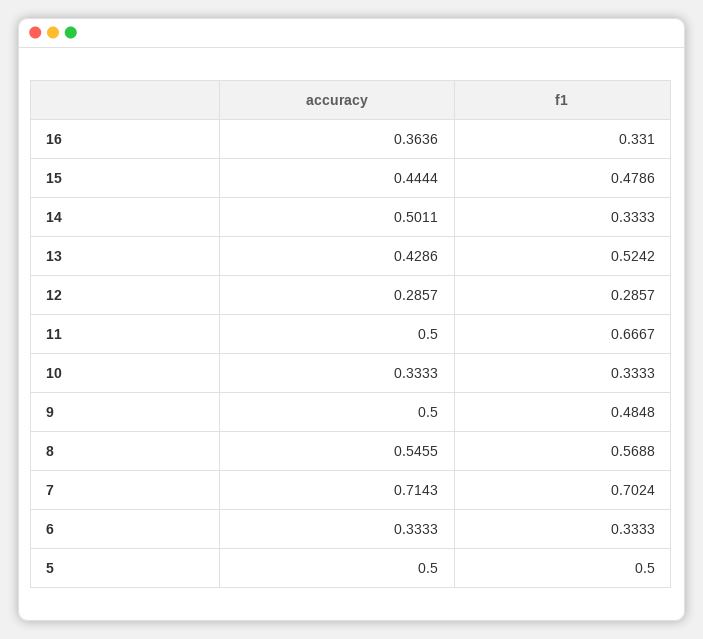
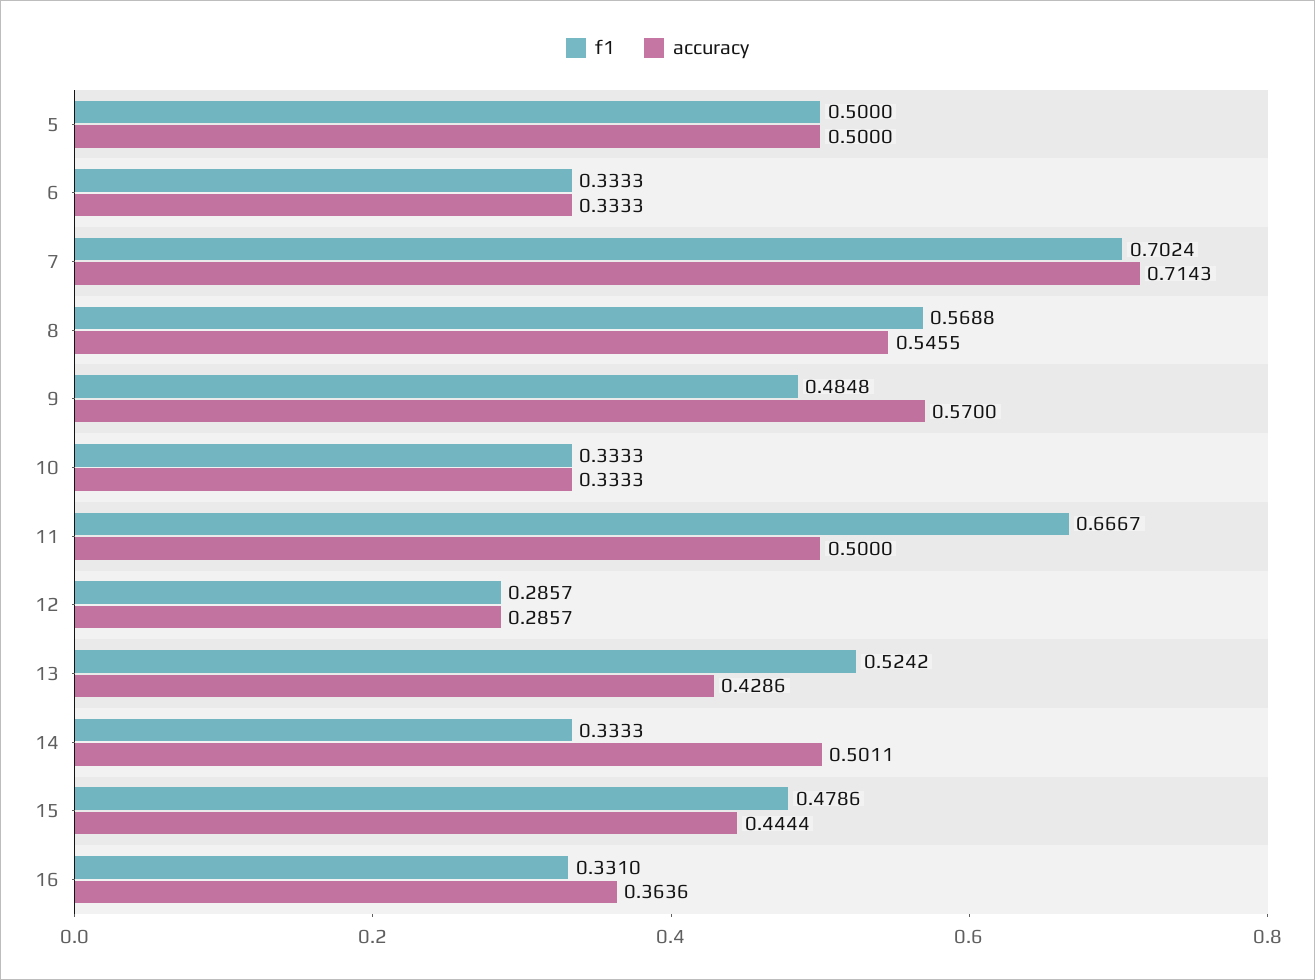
  {
    "accuracy": {
      "16": 0.3636,
      "15": 0.4444,
      "14": 0.5011,
      "13": 0.4286,
      "12": 0.2857,
      "11": 0.5,
      "10": 0.3333,
-     "9": 0.5,
+     "9": 0.57,
      "8": 0.5455,
      "7": 0.7143,
      "6": 0.3333,
      "5": 0.5
    },
    "f1": {
      "16": 0.331,
      "15": 0.4786,
      "14": 0.3333,
      "13": 0.5242,
      "12": 0.2857,
      "11": 0.6667,
      "10": 0.3333,
      "9": 0.4848,
      "8": 0.5688,
      "7": 0.7024,
      "6": 0.3333,
      "5": 0.5
    }
  }

